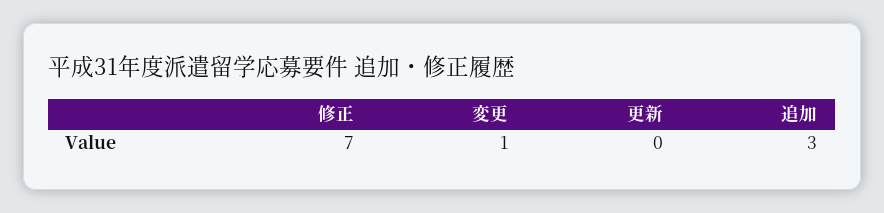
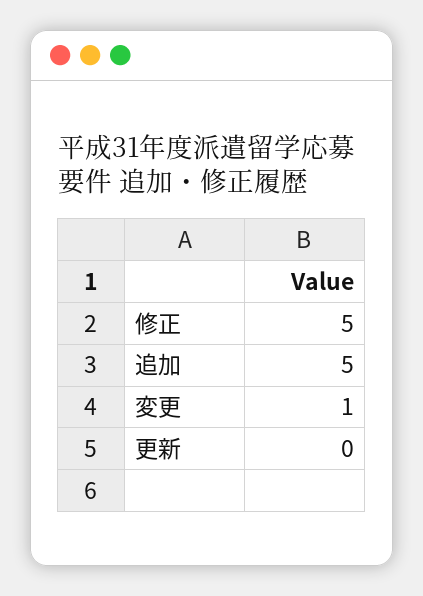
  {
-   "修正": 7,
+   "修正": 5,
    "変更": 1,
    "更新": 0,
-   "追加": 3
+   "追加": 5
  }

